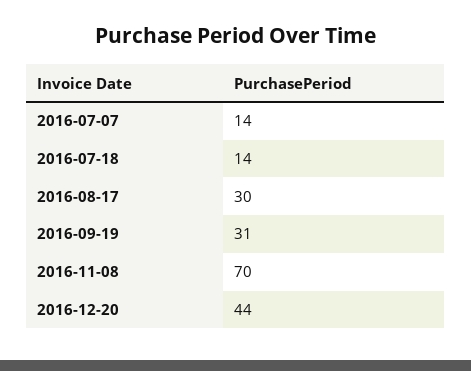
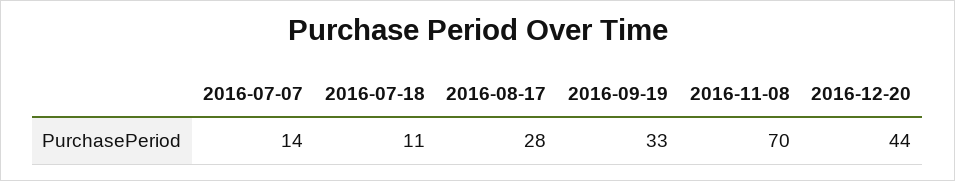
  {
    "2016-07-07": 14,
-   "2016-07-18": 14,
+   "2016-07-18": 11,
-   "2016-08-17": 30,
+   "2016-08-17": 28,
-   "2016-09-19": 31,
+   "2016-09-19": 33,
    "2016-11-08": 70,
    "2016-12-20": 44
  }

